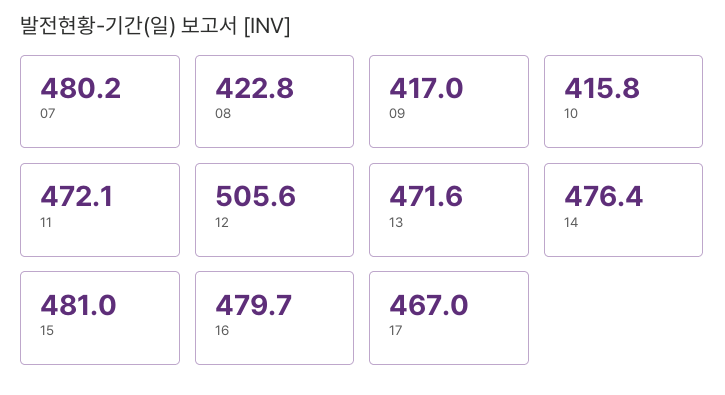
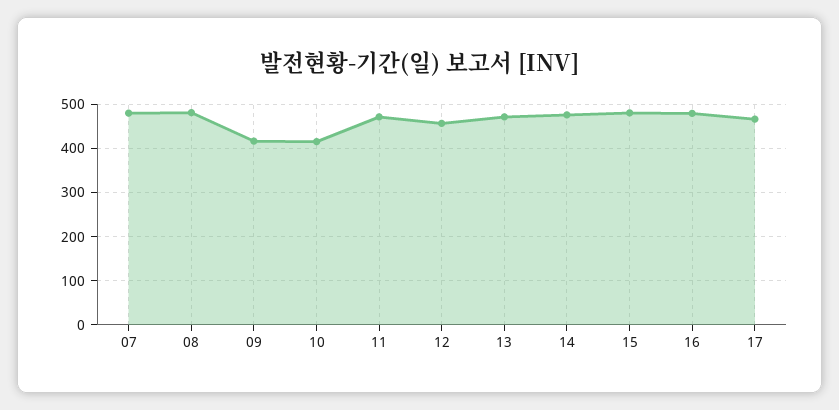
  {
    "07": 480.2,
-   "08": 422.8,
+   "08": 480,
    "09": 417,
    "10": 415.8,
    "11": 472.1,
-   "12": 505.6,
+   "12": 460,
    "13": 471.6,
    "14": 476.4,
    "15": 481,
    "16": 479.7,
    "17": 467
  }

